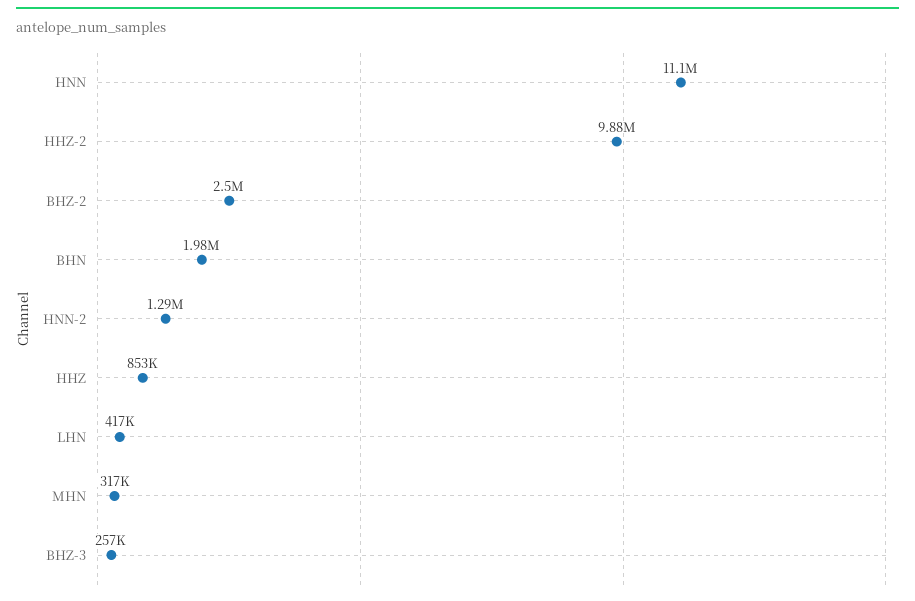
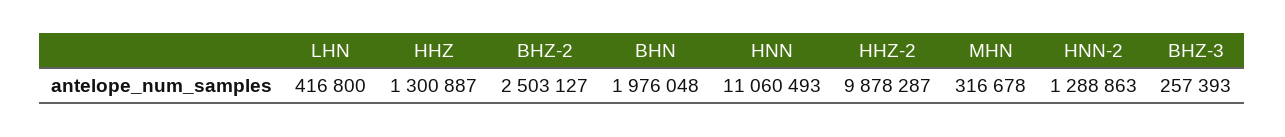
  {
    "HNN": 11060493,
    "HHZ-2": 9878287,
    "BHZ-2": 2503127,
    "BHN": 1976048,
    "HNN-2": 1288863,
-   "HHZ": 853000,
+   "HHZ": 1300887,
    "LHN": 416800,
    "MHN": 316678,
    "BHZ-3": 257393
  }

